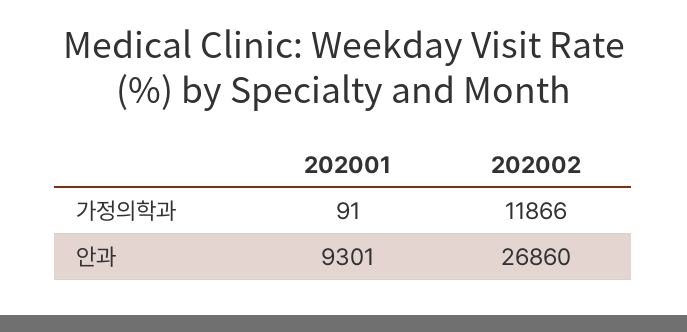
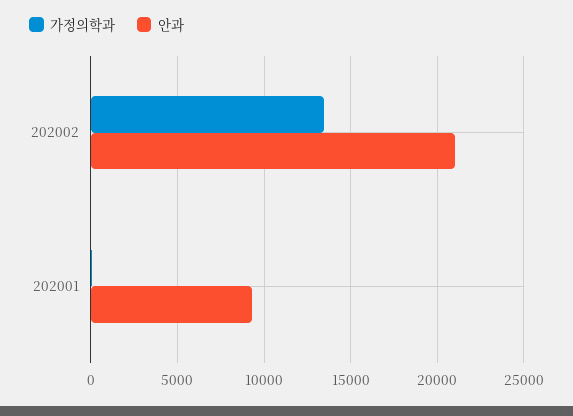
  {
    "가정의학과": {
      "202001": 91,
-     "202002": 11866
+     "202002": 13500
    },
    "안과": {
      "202001": 9301,
-     "202002": 26860
+     "202002": 21000
    }
  }

